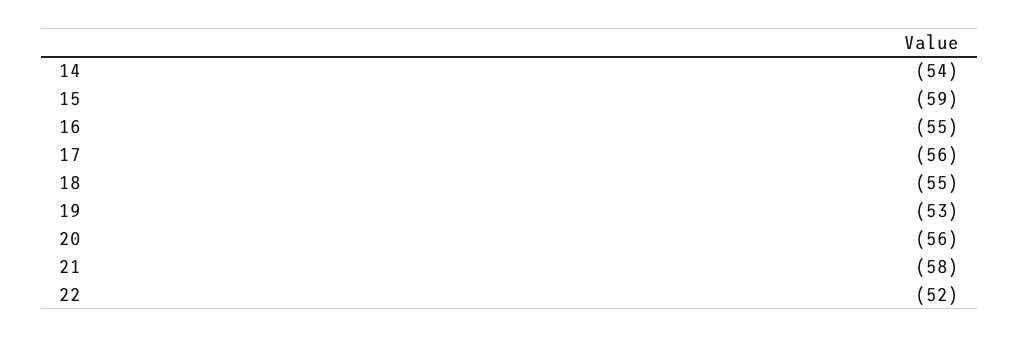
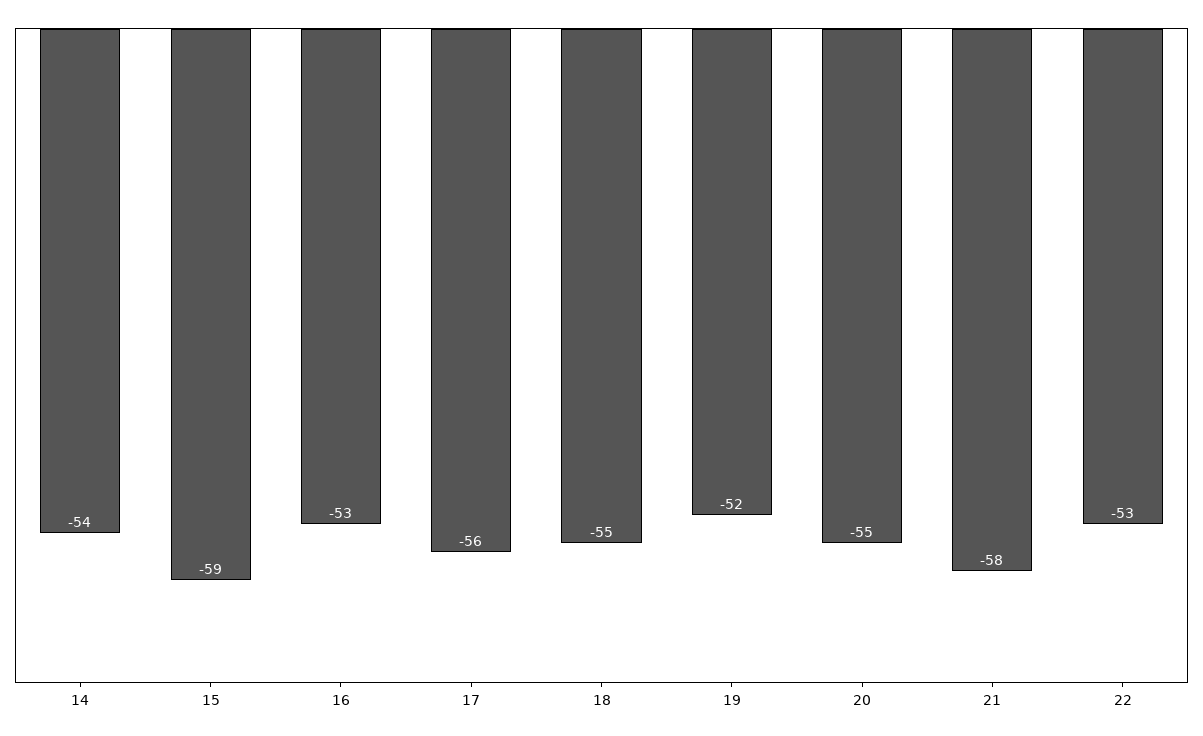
  {
    "14": -54,
    "15": -59,
-   "16": -55,
+   "16": -53,
    "17": -56,
    "18": -55,
-   "19": -53,
+   "19": -52,
-   "20": -56,
+   "20": -55,
    "21": -58,
-   "22": -52
+   "22": -53
  }

